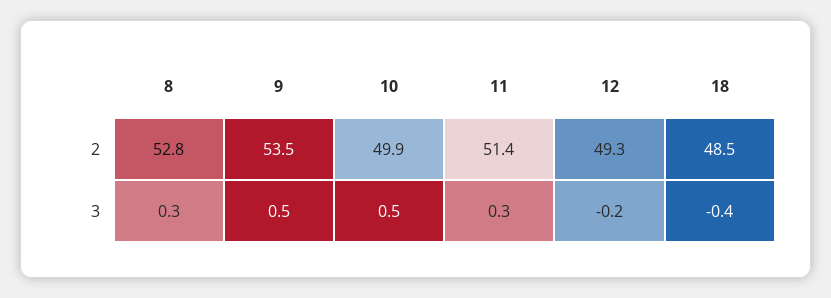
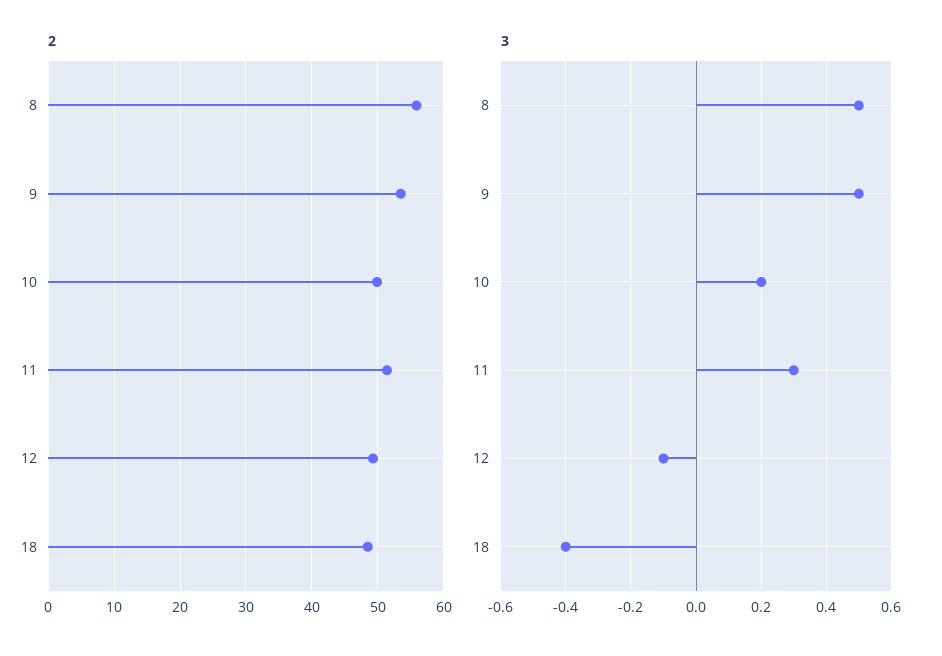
  {
    "2": {
-     "8": 52.8,
+     "8": 56,
      "9": 53.5,
      "10": 49.9,
      "11": 51.4,
      "12": 49.3,
      "18": 48.5
    },
    "3": {
-     "8": 0.3,
+     "8": 0.5,
      "9": 0.5,
-     "10": 0.5,
+     "10": 0.2,
      "11": 0.3,
-     "12": -0.2,
+     "12": -0.1,
      "18": -0.4
    }
  }

